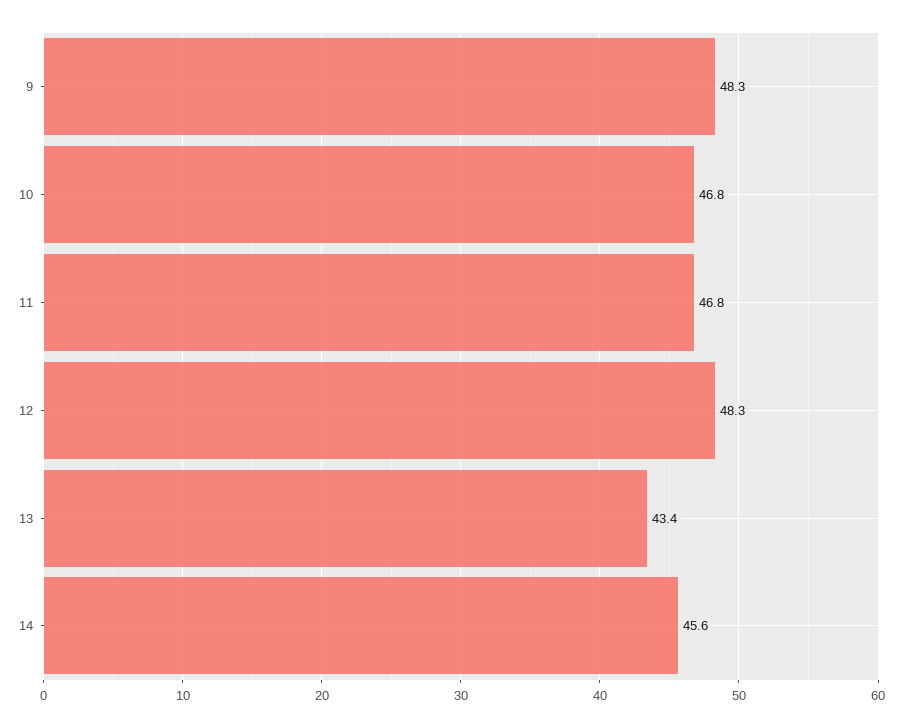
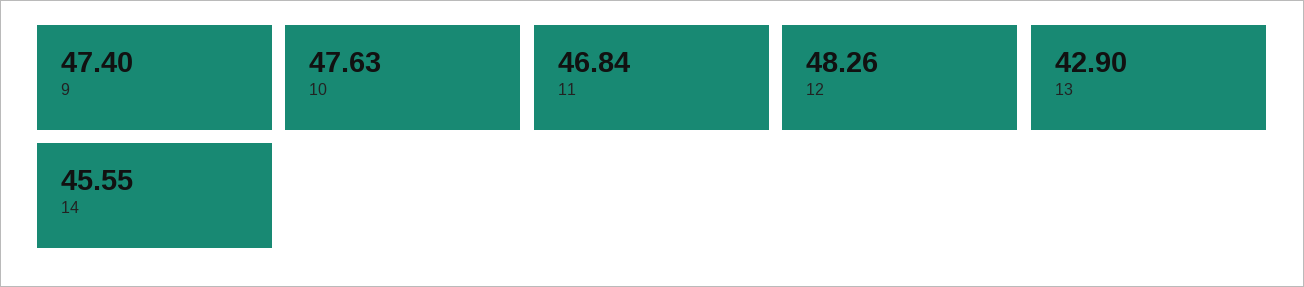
  {
-   "9": 48.3,
+   "9": 47.4,
-   "10": 46.8,
+   "10": 47.63,
    "11": 46.84,
    "12": 48.26,
-   "13": 43.4,
+   "13": 42.9,
    "14": 45.55
  }

